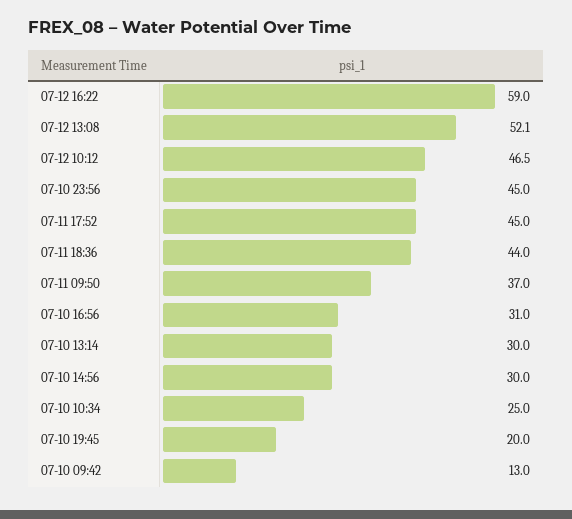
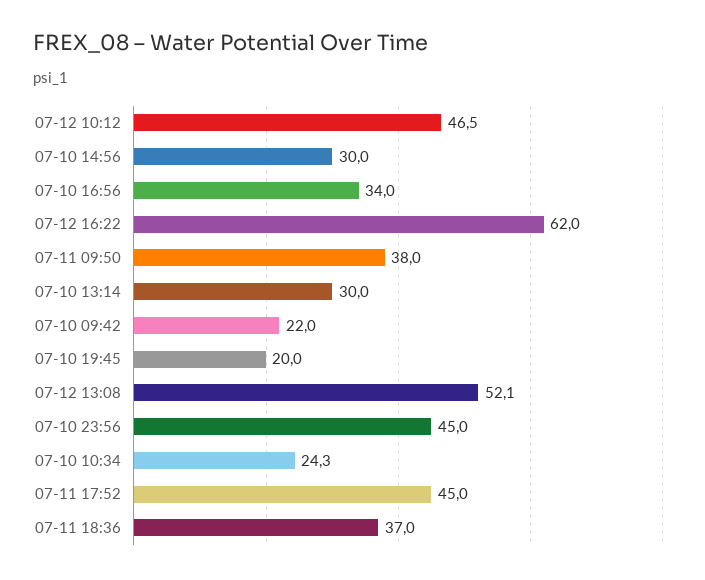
  {
-   "07-12 16:22": 59,
+   "07-12 16:22": 62,
    "07-12 13:08": 52.1,
    "07-12 10:12": 46.5,
    "07-10 23:56": 45,
    "07-11 17:52": 45,
-   "07-11 18:36": 44,
+   "07-11 18:36": 37,
-   "07-11 09:50": 37,
+   "07-11 09:50": 38,
-   "07-10 16:56": 31,
+   "07-10 16:56": 34,
    "07-10 13:14": 30,
    "07-10 14:56": 30,
-   "07-10 10:34": 25,
+   "07-10 10:34": 24.3,
    "07-10 19:45": 20,
-   "07-10 09:42": 13
+   "07-10 09:42": 22
  }

